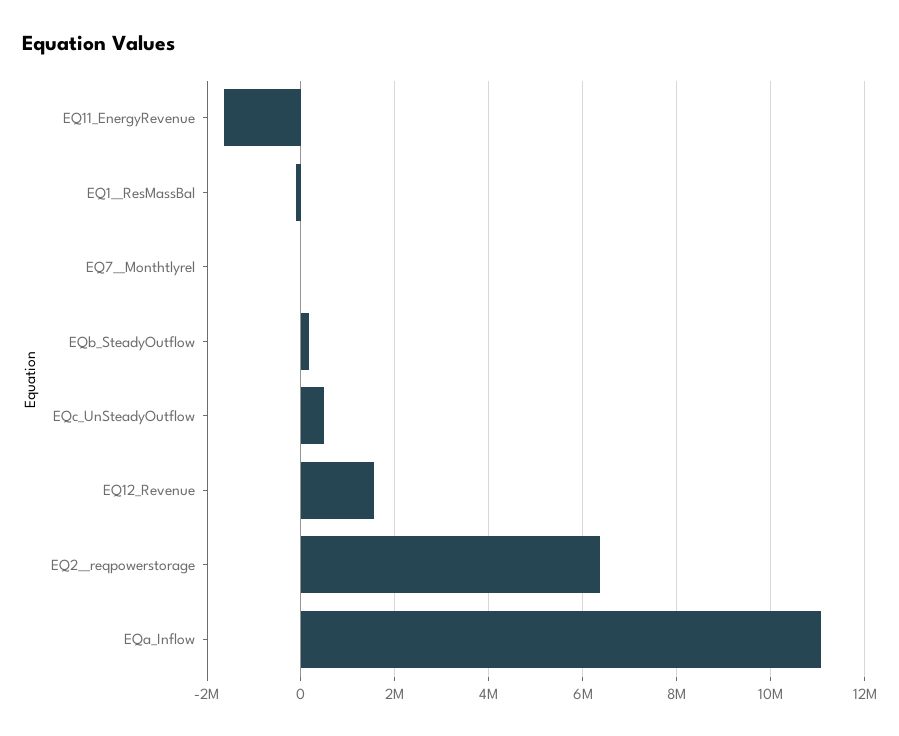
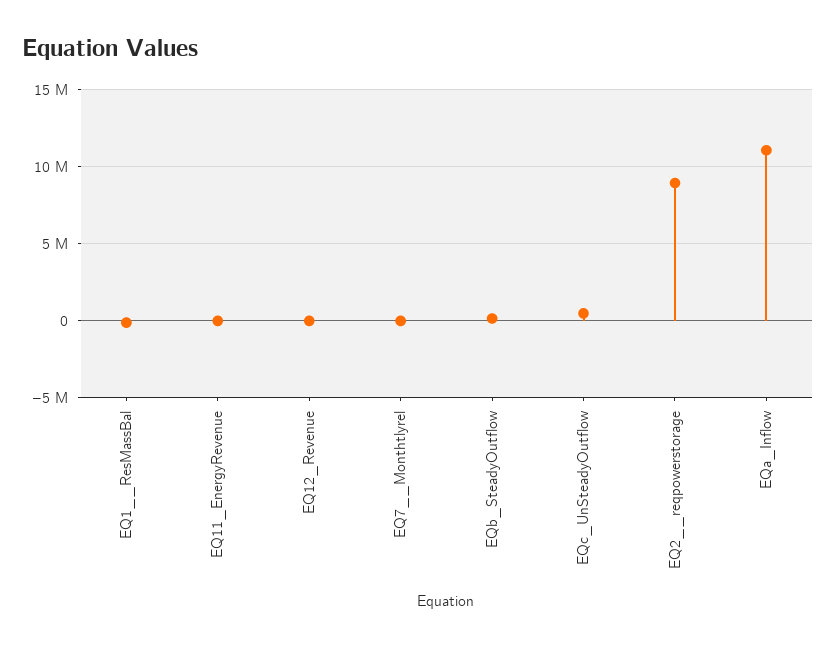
  {
-   "EQ11_EnergyRevenue": -1600000,
+   "EQ11_EnergyRevenue": 0,
    "EQ1__ResMassBal": -200000,
    "EQ7__Monthtlyrel": 0,
    "EQb_SteadyOutflow": 200000,
    "EQc_UnSteadyOutflow": 400000,
-   "EQ12_Revenue": 1600000,
+   "EQ12_Revenue": 0,
-   "EQ2__reqpowerstorage": 6400000,
+   "EQ2__reqpowerstorage": 9000000,
    "EQa_Inflow": 11000000
  }

